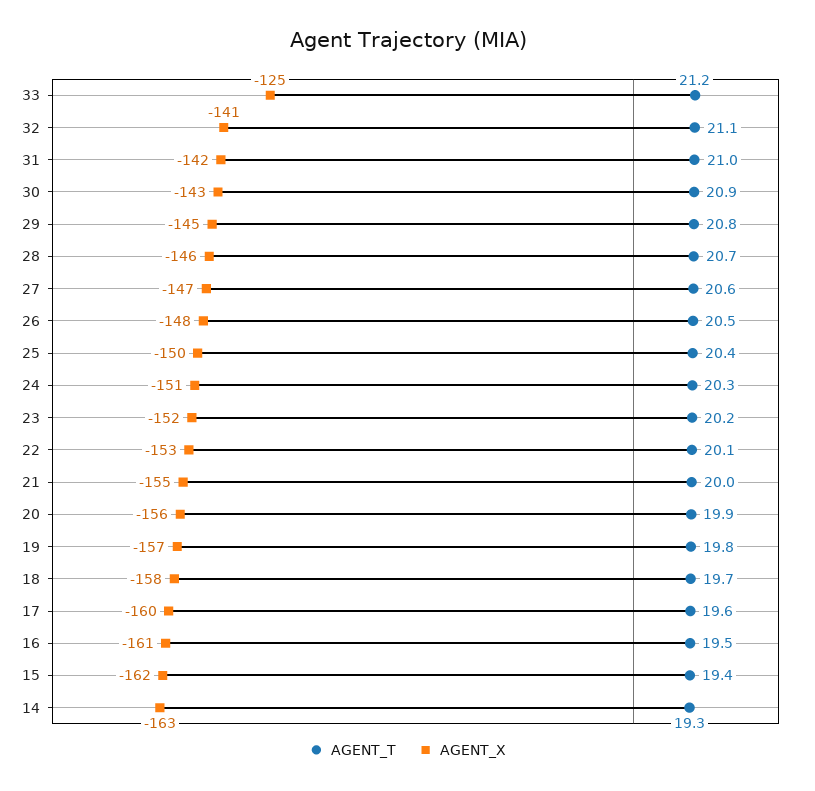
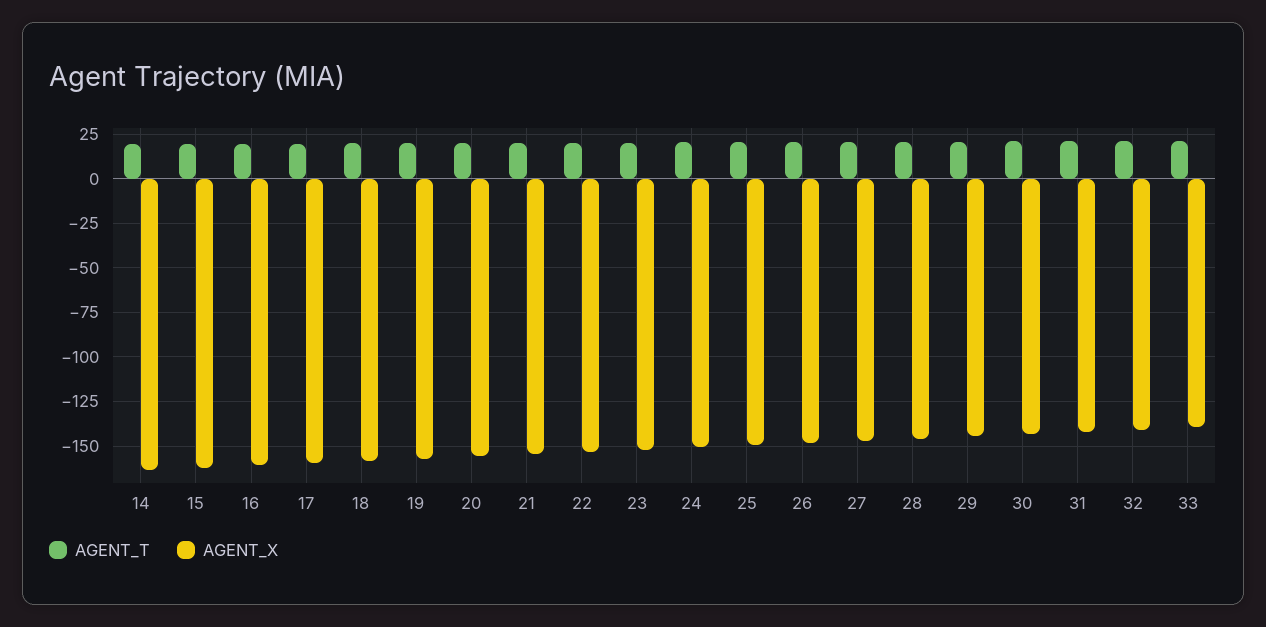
  {
    "AGENT_T": {
      "33": 21.2,
      "32": 21.1,
      "31": 21,
      "30": 20.9,
      "29": 20.8,
      "28": 20.7,
      "27": 20.6,
      "26": 20.5,
      "25": 20.4,
      "24": 20.3,
      "23": 20.2,
      "22": 20.1,
      "21": 20,
      "20": 19.9,
      "19": 19.8,
      "18": 19.7,
      "17": 19.6,
      "16": 19.5,
      "15": 19.4,
      "14": 19.3
    },
    "AGENT_X": {
-     "33": -125,
+     "33": -140,
      "32": -141,
      "31": -142,
      "30": -143,
      "29": -145,
      "28": -146,
      "27": -147,
      "26": -148,
      "25": -150,
      "24": -151,
      "23": -152,
      "22": -153,
      "21": -155,
      "20": -156,
      "19": -157,
      "18": -158,
      "17": -160,
      "16": -161,
      "15": -162,
      "14": -163
    }
  }

